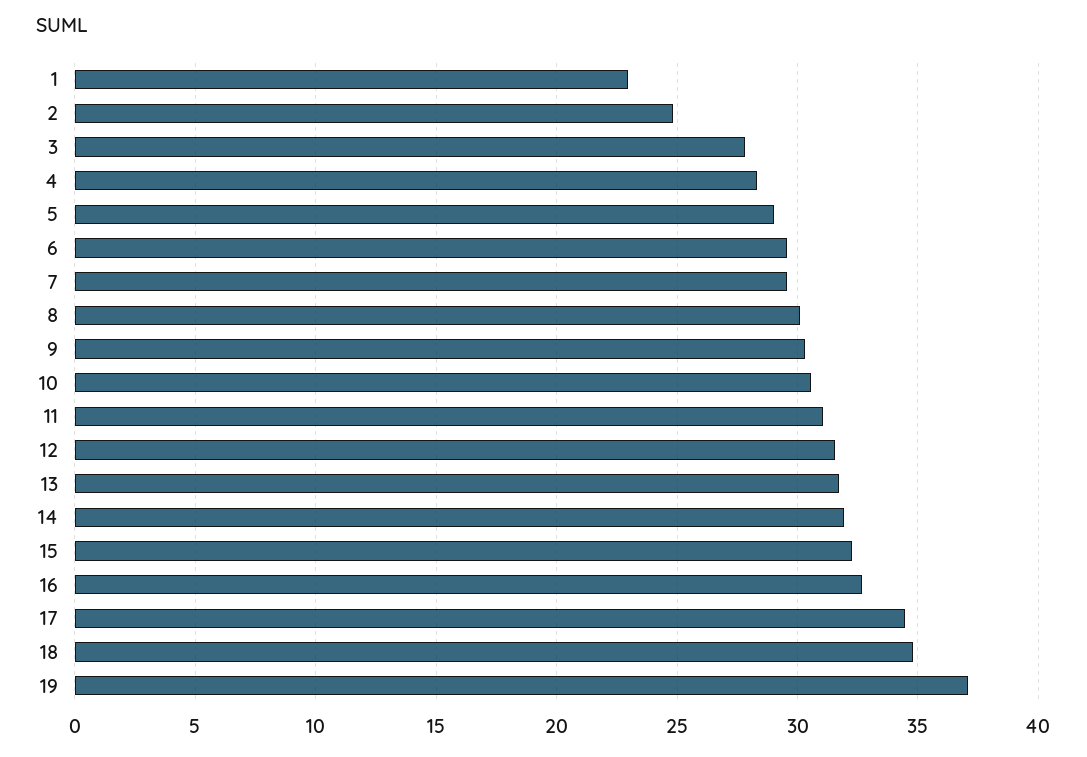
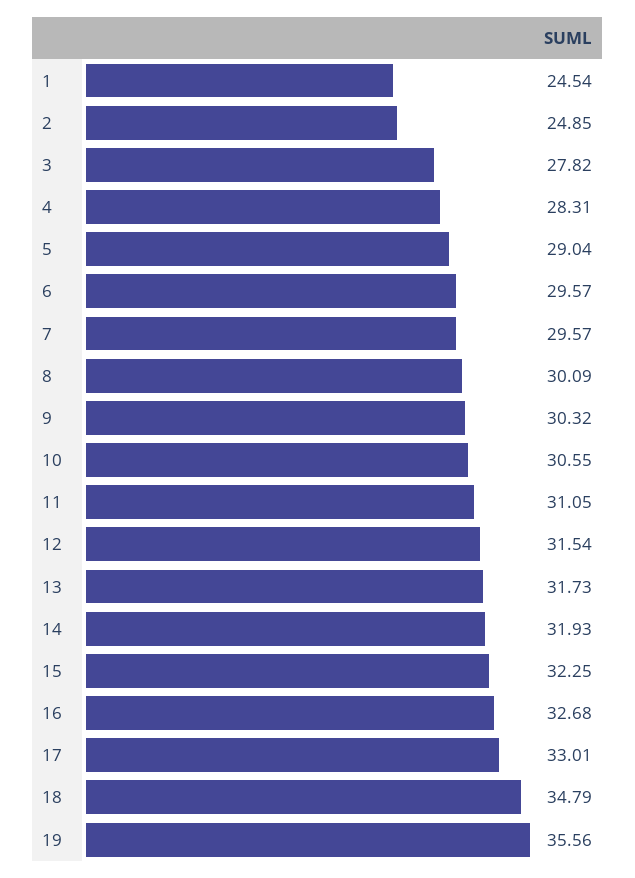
  {
-   "1": 23,
+   "1": 24.54,
    "2": 24.85,
    "3": 27.82,
    "4": 28.31,
    "5": 29.04,
    "6": 29.57,
    "7": 29.57,
    "8": 30.09,
    "9": 30.32,
    "10": 30.55,
    "11": 31.05,
    "12": 31.54,
    "13": 31.73,
    "14": 31.93,
    "15": 32.25,
    "16": 32.68,
-   "17": 34.5,
+   "17": 33.01,
    "18": 34.79,
-   "19": 37
+   "19": 35.56
  }

